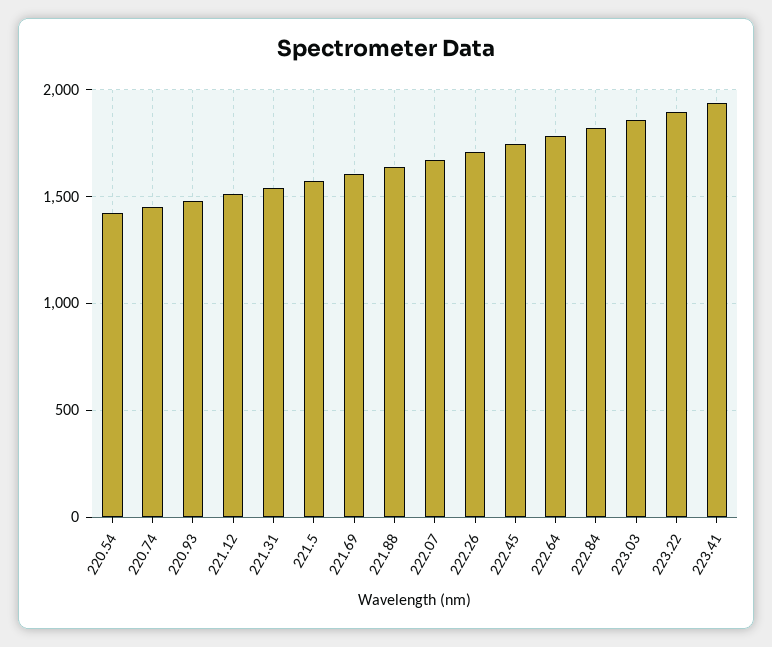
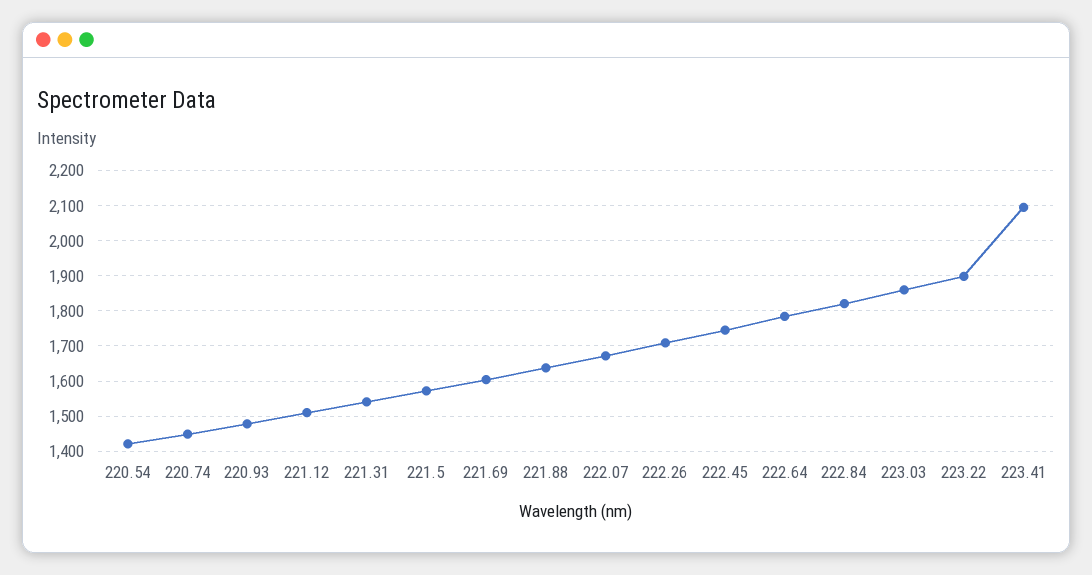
  {
    "220.54": 1420,
    "220.74": 1440,
    "220.93": 1480,
    "221.12": 1520,
    "221.31": 1540,
    "221.5": 1580,
    "221.69": 1600,
    "221.88": 1640,
    "222.07": 1680,
    "222.26": 1700,
    "222.45": 1740,
    "222.64": 1780,
    "222.84": 1820,
    "223.03": 1860,
    "223.22": 1900,
-   "223.41": 1950
+   "223.41": 2100
  }

